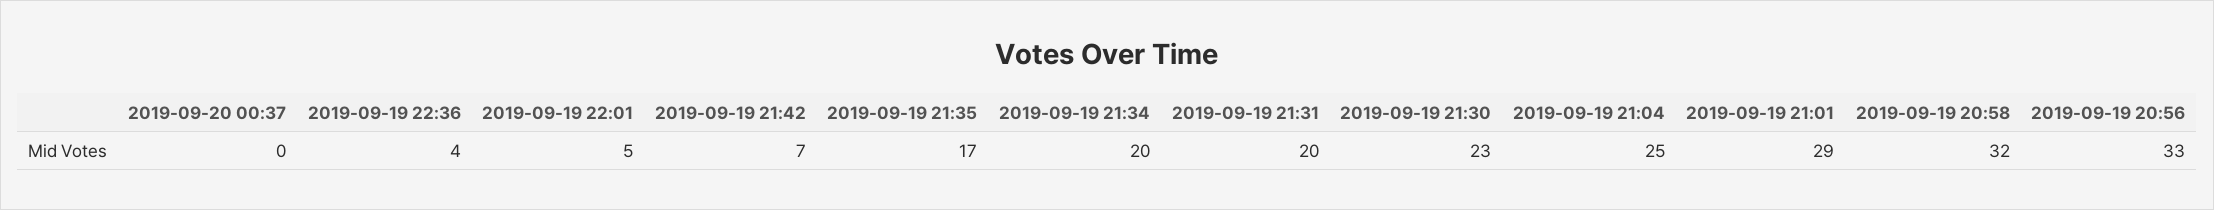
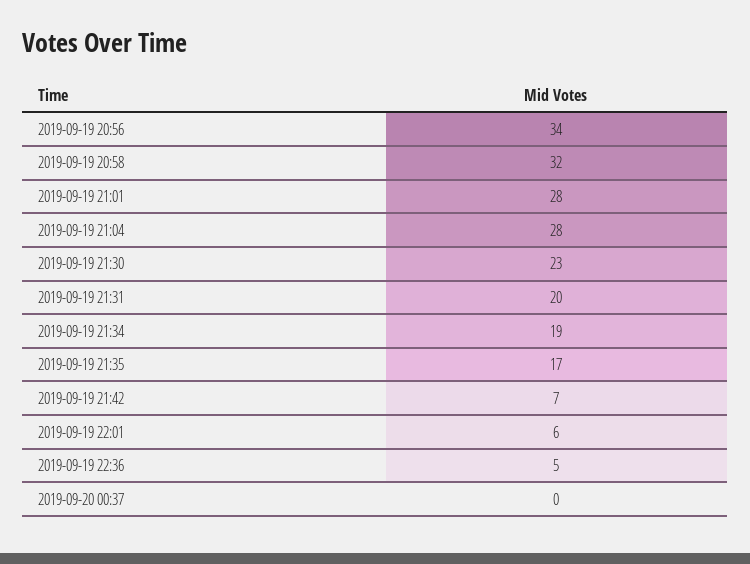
  {
    "2019-09-20 00:37": 0,
-   "2019-09-19 22:36": 4,
+   "2019-09-19 22:36": 5,
-   "2019-09-19 22:01": 5,
+   "2019-09-19 22:01": 6,
    "2019-09-19 21:42": 7,
    "2019-09-19 21:35": 17,
-   "2019-09-19 21:34": 20,
+   "2019-09-19 21:34": 19,
    "2019-09-19 21:31": 20,
    "2019-09-19 21:30": 23,
-   "2019-09-19 21:04": 25,
+   "2019-09-19 21:04": 28,
-   "2019-09-19 21:01": 29,
+   "2019-09-19 21:01": 28,
    "2019-09-19 20:58": 32,
-   "2019-09-19 20:56": 33
+   "2019-09-19 20:56": 34
  }

